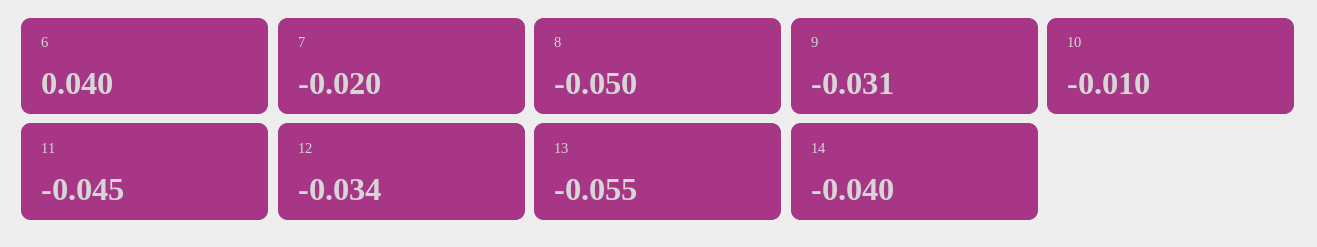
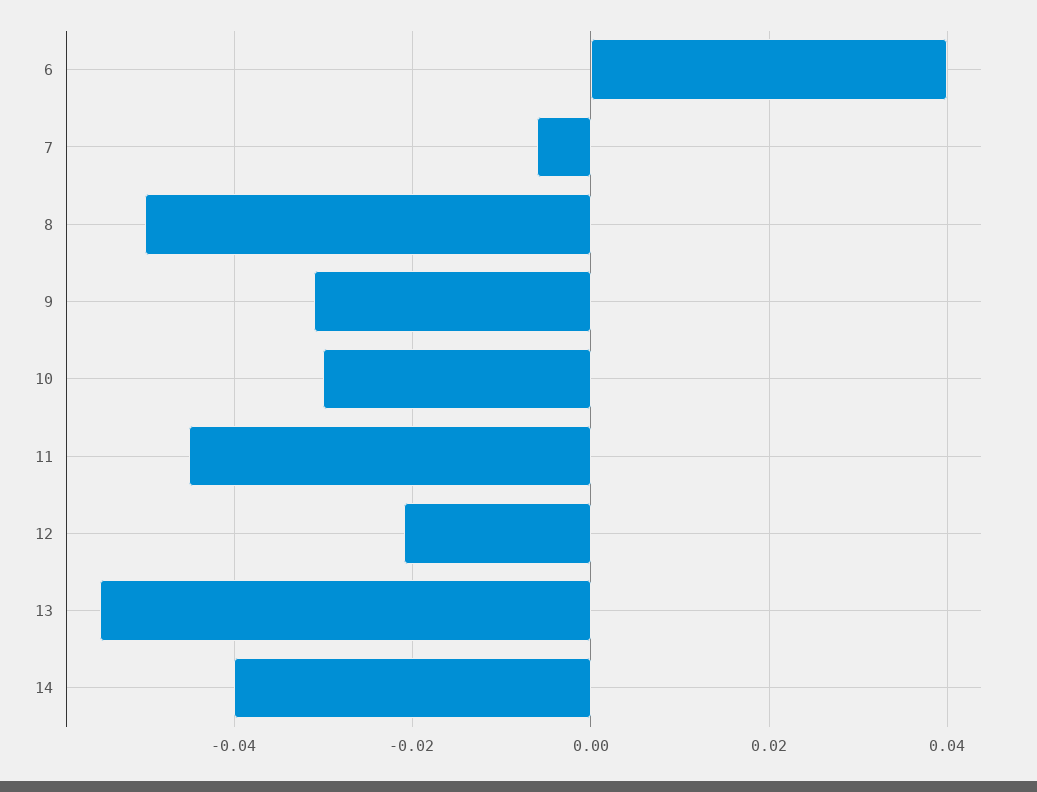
  {
    "6": 0.04,
-   "7": -0.02,
+   "7": -0.005,
    "8": -0.05,
    "9": -0.031,
-   "10": -0.01,
+   "10": -0.03,
    "11": -0.045,
-   "12": -0.034,
+   "12": -0.02,
    "13": -0.055,
    "14": -0.04
  }

